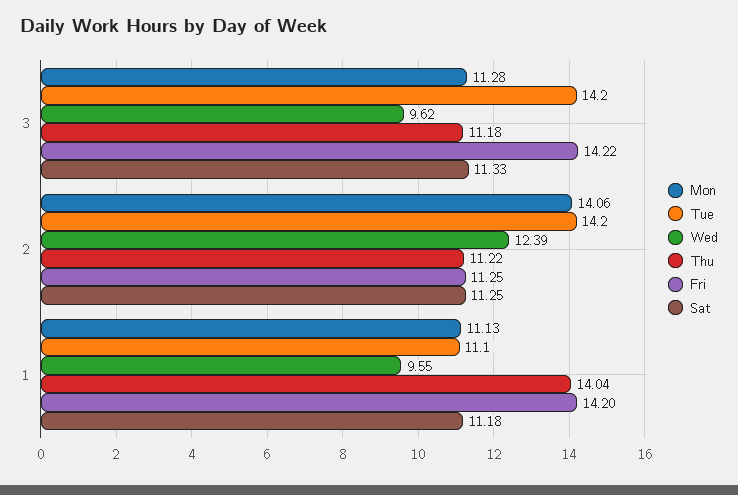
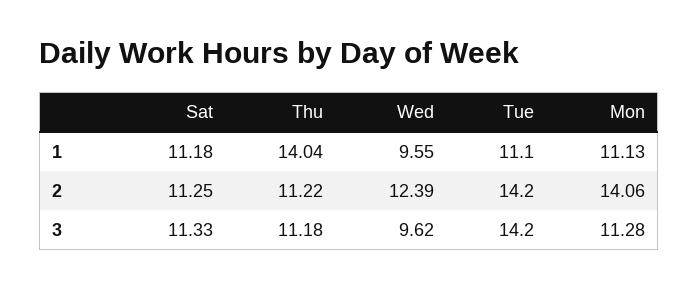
  {
    "Mon": {
      "3": 11.28,
      "2": 14.06,
      "1": 11.13
    },
    "Tue": {
      "3": 14.2,
      "2": 14.2,
      "1": 11.1
    },
    "Wed": {
      "3": 9.62,
      "2": 12.39,
      "1": 9.55
    },
    "Thu": {
      "3": 11.18,
      "2": 11.22,
      "1": 14.04
    },
-   "Fri": {
-     "3": 14.22,
-     "2": 11.25,
-     "1": 14.2
-   },
    "Sat": {
      "3": 11.33,
      "2": 11.25,
      "1": 11.18
    }
  }

